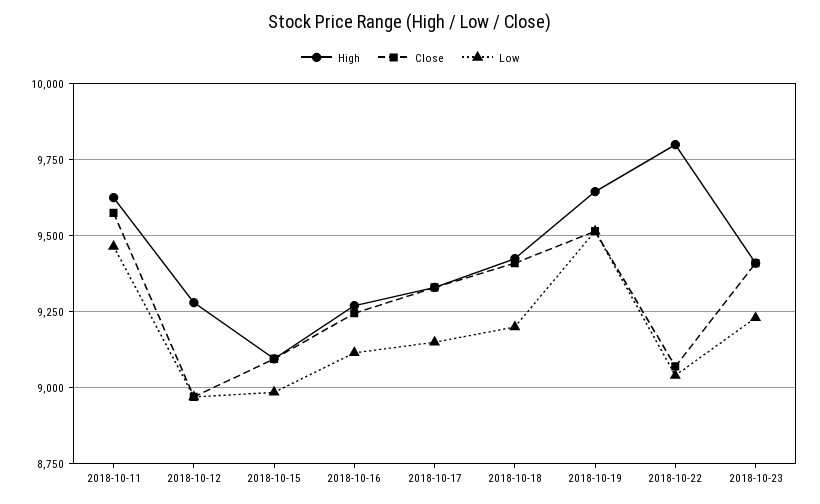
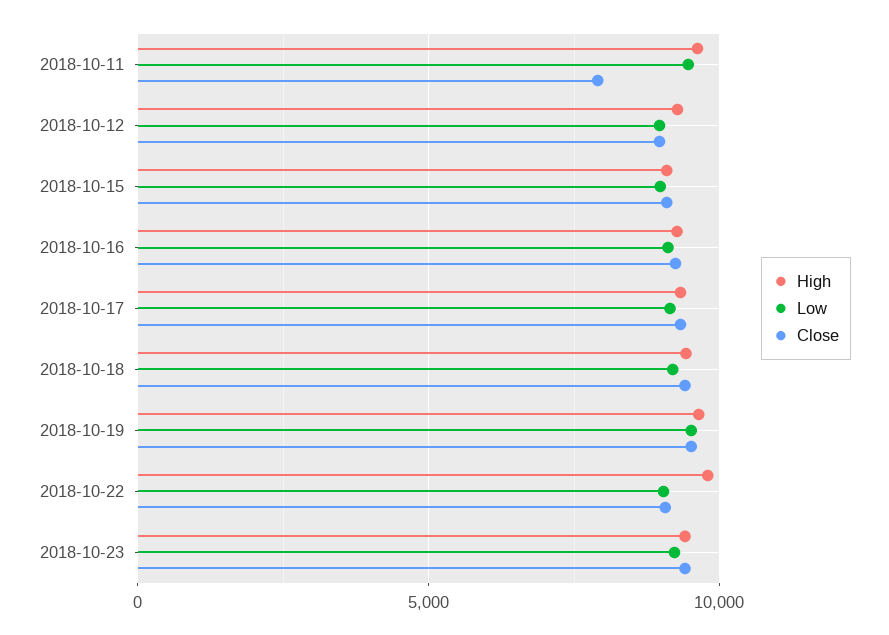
  {
    "High": {
      "2018-10-11": 9625,
      "2018-10-12": 9275,
      "2018-10-15": 9100,
      "2018-10-16": 9275,
      "2018-10-17": 9325,
      "2018-10-18": 9425,
      "2018-10-19": 9650,
      "2018-10-22": 9800,
      "2018-10-23": 9400
    },
    "Close": {
-     "2018-10-11": 9575,
+     "2018-10-11": 8000,
      "2018-10-12": 8975,
      "2018-10-15": 9100,
      "2018-10-16": 9250,
      "2018-10-17": 9325,
      "2018-10-18": 9400,
      "2018-10-19": 9525,
      "2018-10-22": 9075,
      "2018-10-23": 9400
    },
    "Low": {
      "2018-10-11": 9475,
      "2018-10-12": 8975,
      "2018-10-15": 8975,
      "2018-10-16": 9125,
      "2018-10-17": 9150,
      "2018-10-18": 9200,
      "2018-10-19": 9525,
      "2018-10-22": 9050,
      "2018-10-23": 9225
    }
  }

